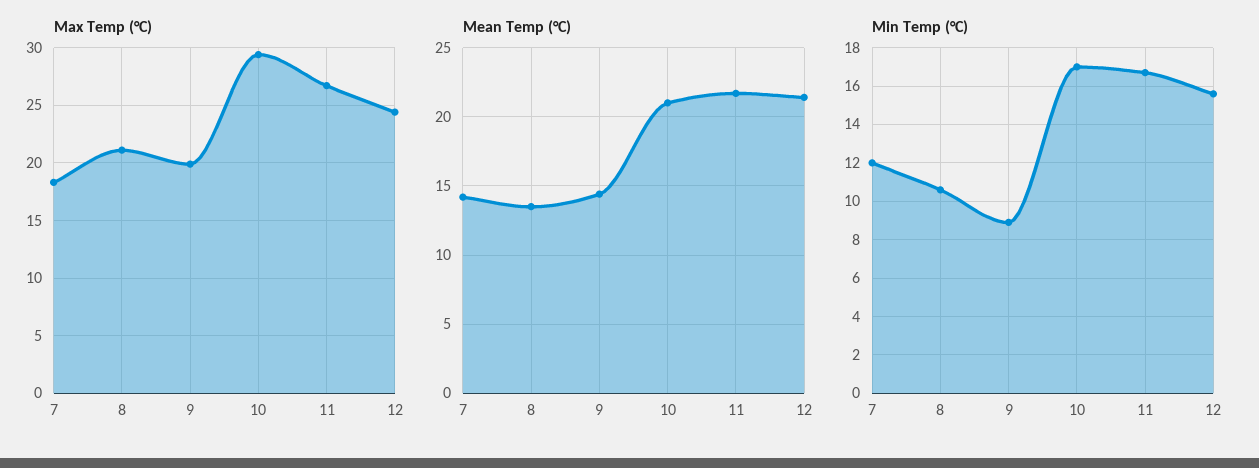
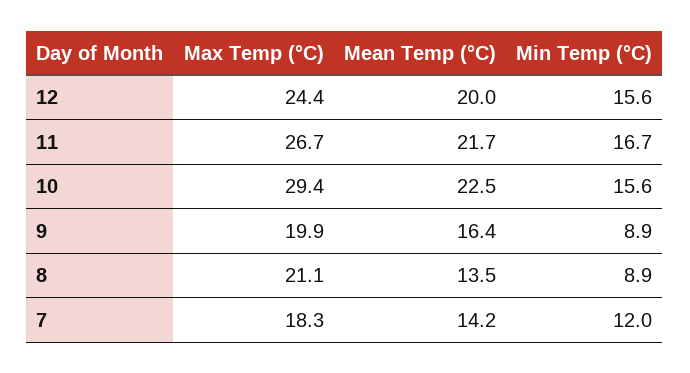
  {
    "Max Temp (°C)": {
      "7": 18.3,
      "8": 21.1,
      "9": 19.9,
      "10": 29.4,
      "11": 26.7,
      "12": 24.4
    },
    "Mean Temp (°C)": {
      "7": 14.2,
      "8": 13.5,
-     "9": 14.5,
+     "9": 16.4,
-     "10": 21,
+     "10": 22.5,
      "11": 21.7,
-     "12": 21.5
+     "12": 20
    },
    "Min Temp (°C)": {
      "7": 12,
-     "8": 10.5,
+     "8": 8.9,
      "9": 8.9,
-     "10": 17,
+     "10": 15.6,
      "11": 16.7,
      "12": 15.6
    }
  }

